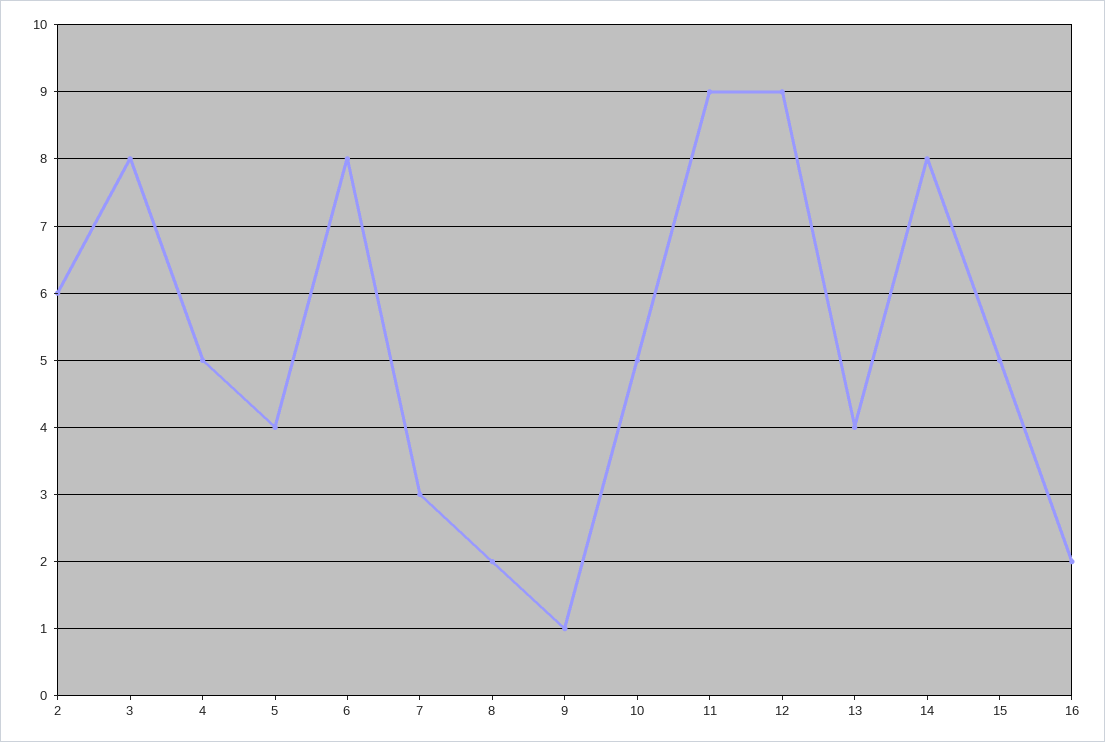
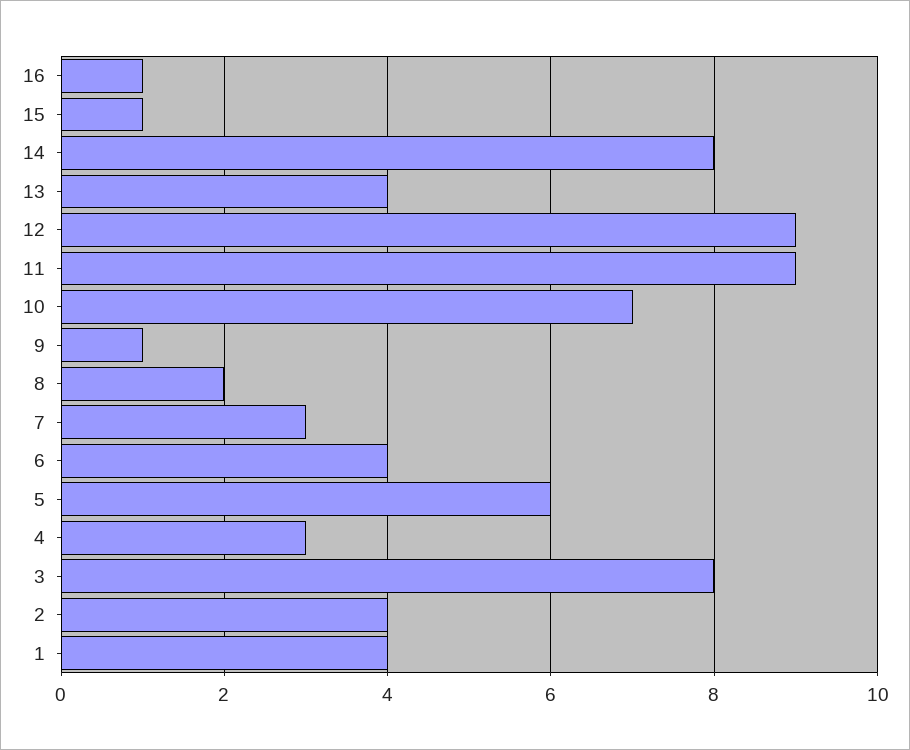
  {
-   "2": 6,
+   "2": 4,
    "3": 8,
-   "4": 5,
+   "4": 3,
-   "5": 4,
+   "5": 6,
-   "6": 8,
+   "6": 4,
    "7": 3,
    "8": 2,
    "9": 1,
-   "10": 5,
+   "10": 7,
    "11": 9,
    "12": 9,
    "13": 4,
    "14": 8,
-   "15": 5,
+   "15": 1,
-   "16": 2
+   "16": 1,
+   "1": 4
  }

